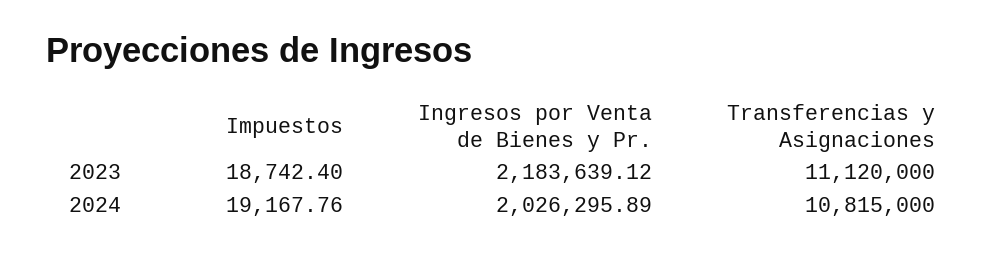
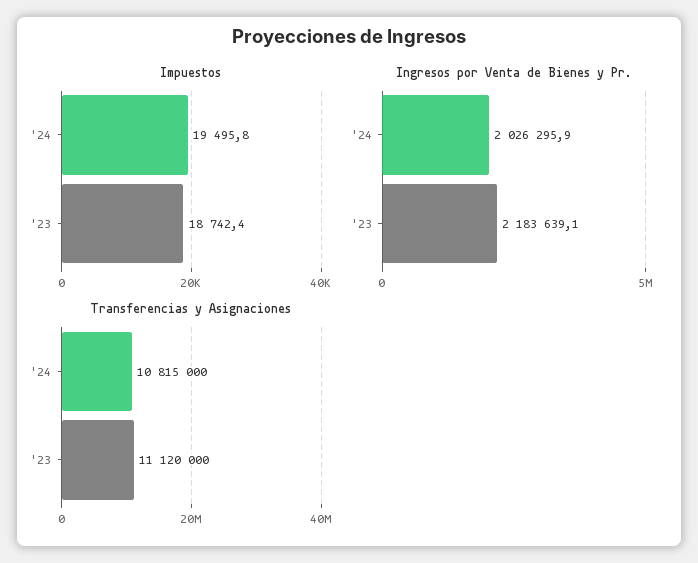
  {
    "Impuestos": {
      "2023": 18742.4,
-     "2024": 19167.76
+     "2024": 19495.8
    },
    "Ingresos por Venta de Bienes y Pr.": {
      "2023": 2183639.12,
      "2024": 2026295.89
    },
    "Transferencias y Asignaciones": {
      "2023": 11120000,
      "2024": 10815000
    }
  }

